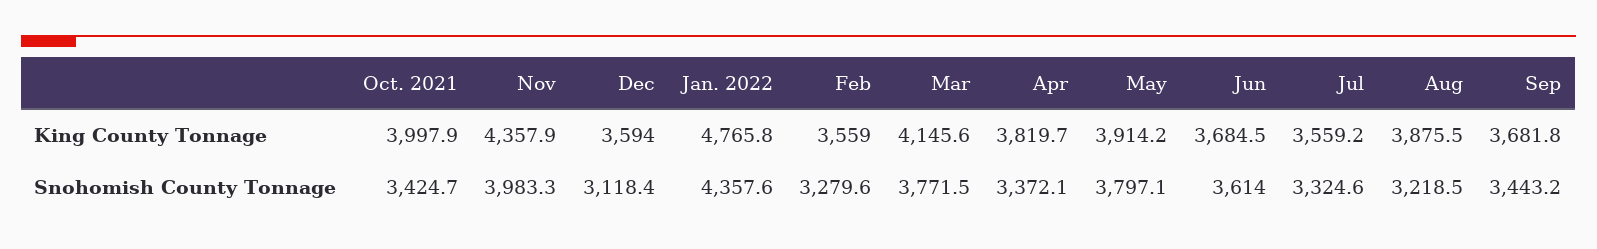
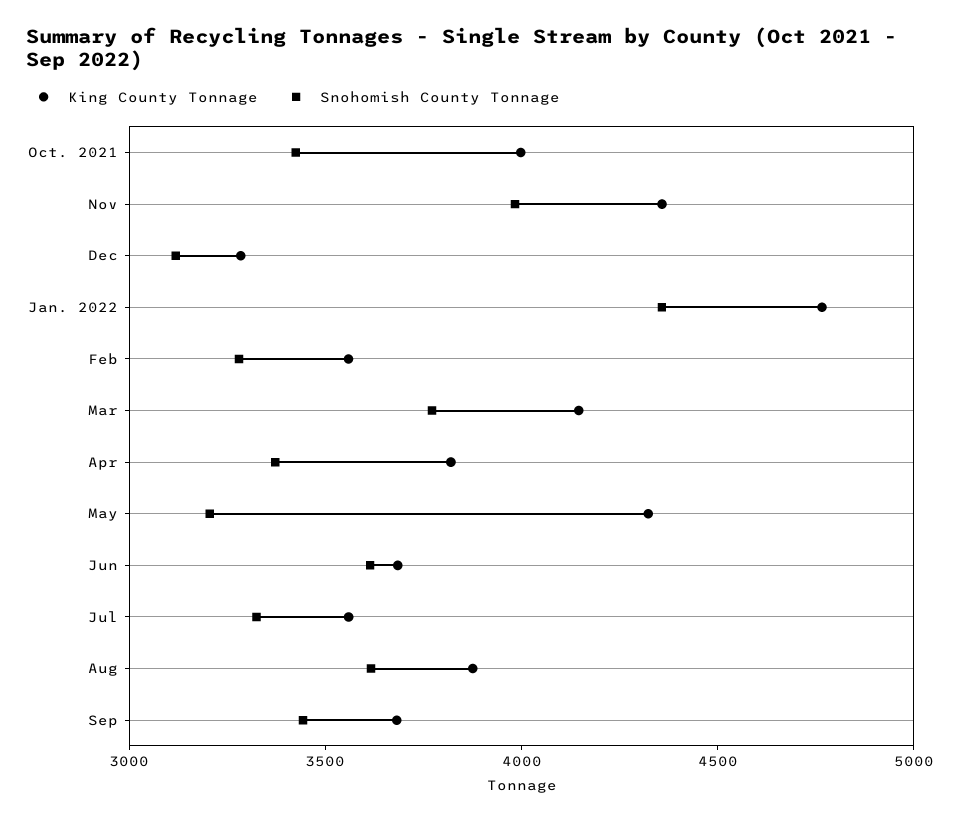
  {
    "King County Tonnage": {
      "Oct. 2021": 3997.9,
      "Nov": 4357.9,
-     "Dec": 3594,
+     "Dec": 3300,
      "Jan. 2022": 4765.8,
      "Feb": 3559,
      "Mar": 4145.6,
      "Apr": 3819.7,
-     "May": 3914.2,
+     "May": 4300,
      "Jun": 3684.5,
      "Jul": 3559.2,
      "Aug": 3875.5,
      "Sep": 3681.8
    },
    "Snohomish County Tonnage": {
      "Oct. 2021": 3424.7,
      "Nov": 3983.3,
      "Dec": 3118.4,
      "Jan. 2022": 4357.6,
      "Feb": 3279.6,
      "Mar": 3771.5,
      "Apr": 3372.1,
-     "May": 3797.1,
+     "May": 3200,
      "Jun": 3614,
      "Jul": 3324.6,
-     "Aug": 3218.5,
+     "Aug": 3600,
      "Sep": 3443.2
    }
  }

